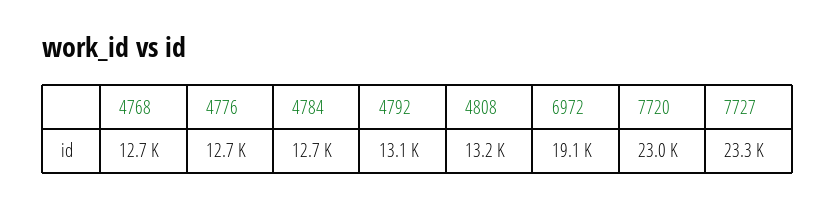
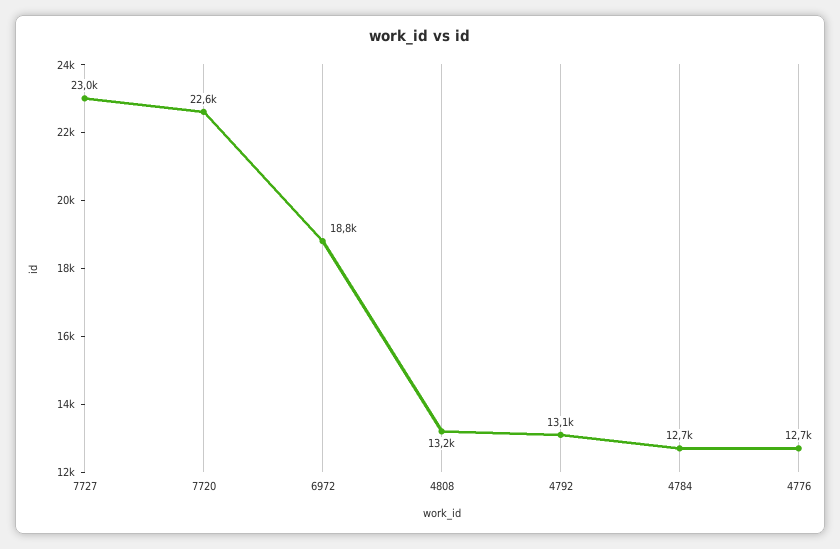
  {
-   "4768": 12700,
    "4776": 12700,
    "4784": 12700,
    "4792": 13100,
    "4808": 13200,
-   "6972": 19100,
+   "6972": 18800,
-   "7720": 23000,
+   "7720": 22600,
-   "7727": 23300
+   "7727": 23000
  }

